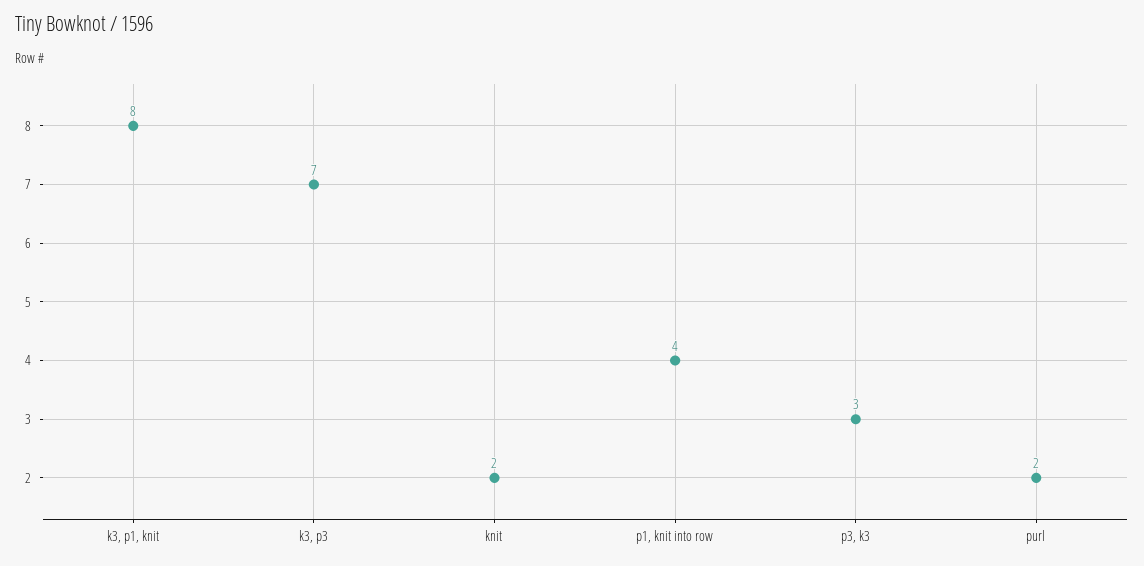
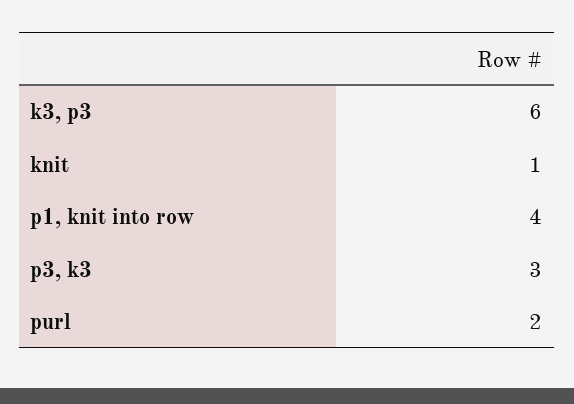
  {
-   "k3, p1, knit": 8,
-   "k3, p3": 7,
+   "k3, p3": 6,
-   "knit": 2,
+   "knit": 1,
    "p1, knit into row": 4,
    "p3, k3": 3,
    "purl": 2
  }

